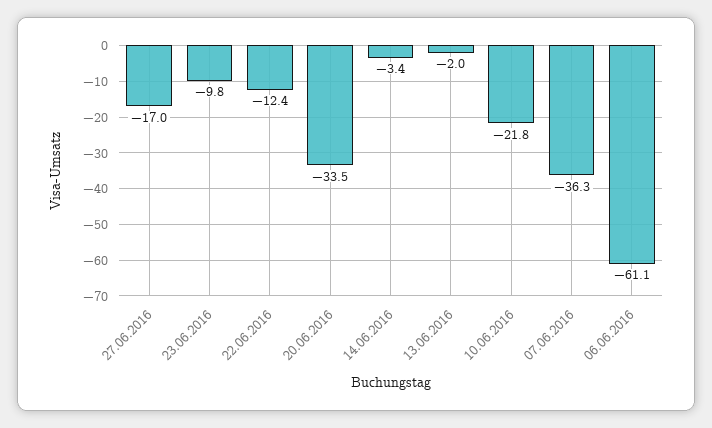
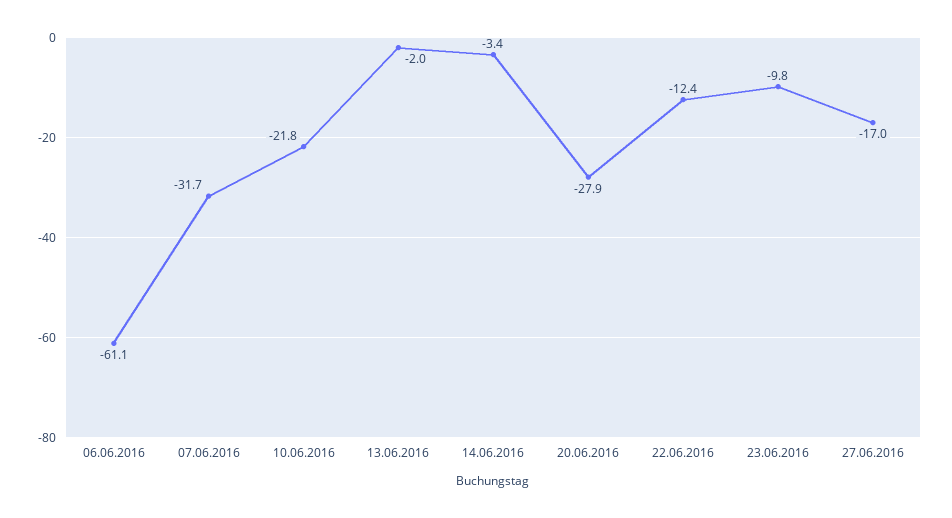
  {
    "27.06.2016": -17,
    "23.06.2016": -9.8,
    "22.06.2016": -12.4,
-   "20.06.2016": -33.5,
+   "20.06.2016": -27.9,
    "14.06.2016": -3.4,
    "13.06.2016": -2,
    "10.06.2016": -21.8,
-   "07.06.2016": -36.3,
+   "07.06.2016": -31.7,
    "06.06.2016": -61.1
  }

